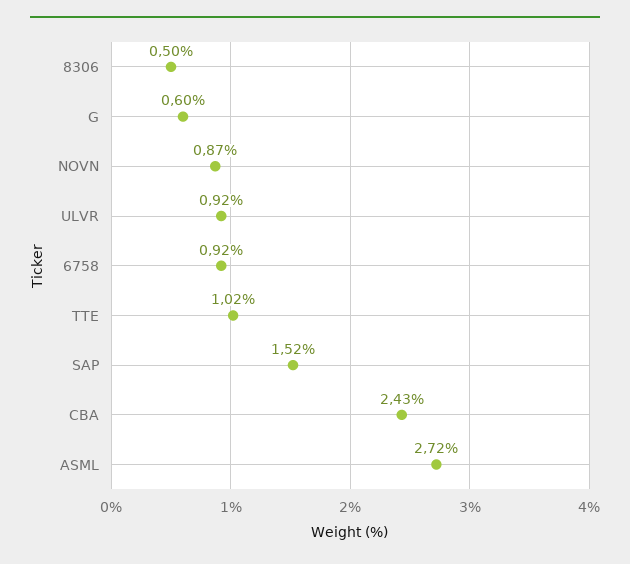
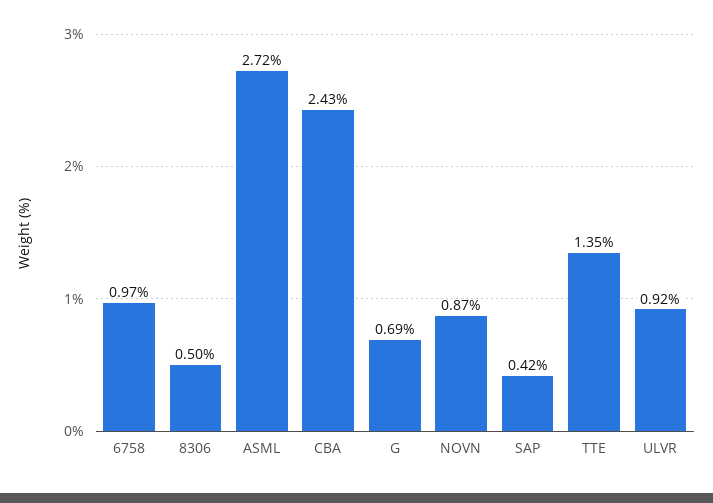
  {
    "8306": 0.5,
-   "G": 0.6,
+   "G": 0.69,
    "NOVN": 0.87,
    "ULVR": 0.92,
-   "6758": 0.92,
+   "6758": 0.97,
-   "TTE": 1.02,
+   "TTE": 1.35,
-   "SAP": 1.52,
+   "SAP": 0.42,
    "CBA": 2.43,
    "ASML": 2.72
  }

